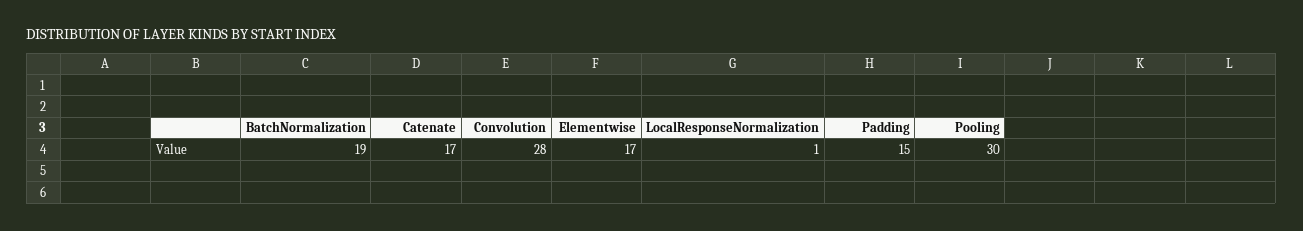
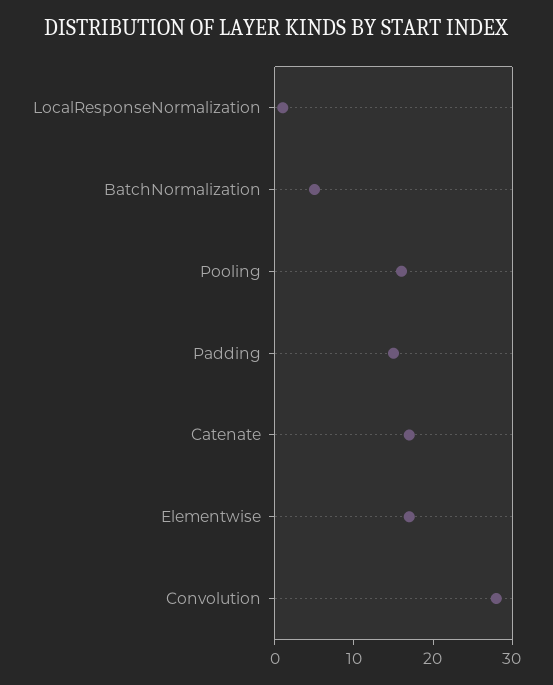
  {
-   "BatchNormalization": 19,
+   "BatchNormalization": 5,
    "Catenate": 17,
    "Convolution": 28,
    "Elementwise": 17,
    "LocalResponseNormalization": 1,
    "Padding": 15,
-   "Pooling": 30
+   "Pooling": 15
  }

